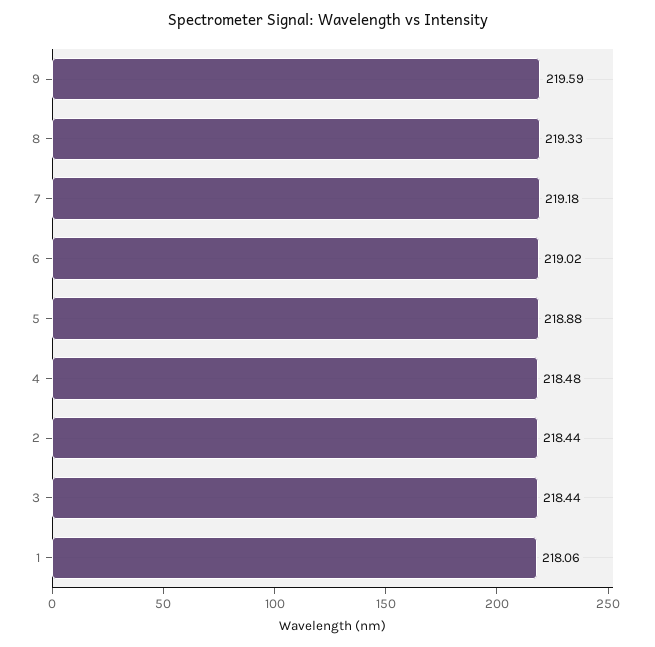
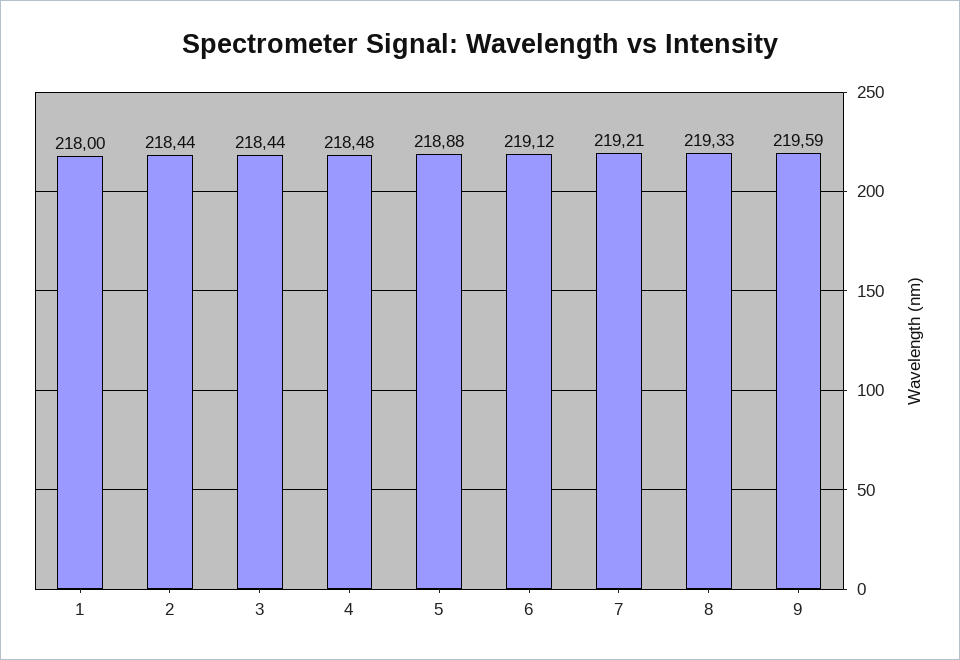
  {
    "9": 219.59,
    "8": 219.33,
-   "7": 219.18,
+   "7": 219.21,
-   "6": 219.02,
+   "6": 219.12,
    "5": 218.88,
    "4": 218.48,
    "2": 218.44,
    "3": 218.44,
-   "1": 218.06
+   "1": 218
  }

